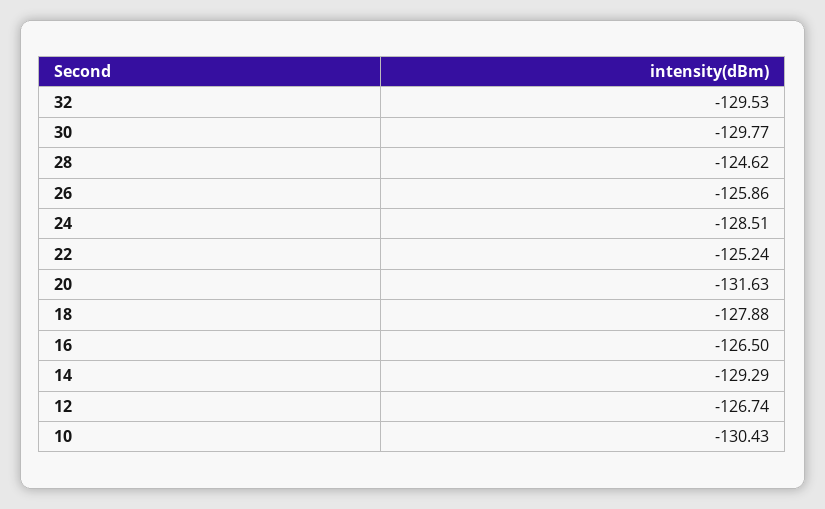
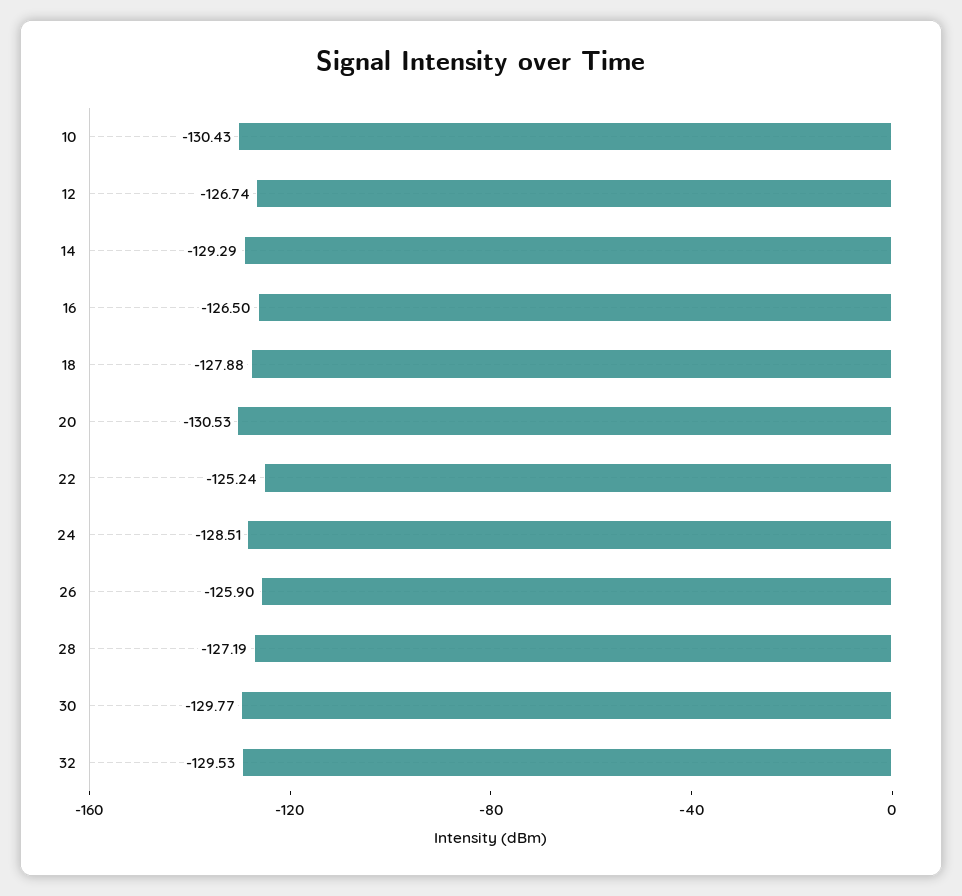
  {
    "32": -129.53,
    "30": -129.77,
-   "28": -124.62,
+   "28": -127.19,
-   "26": -125.86,
+   "26": -125.9,
    "24": -128.51,
    "22": -125.24,
-   "20": -131.63,
+   "20": -130.53,
    "18": -127.88,
    "16": -126.5,
    "14": -129.29,
    "12": -126.74,
    "10": -130.43
  }

